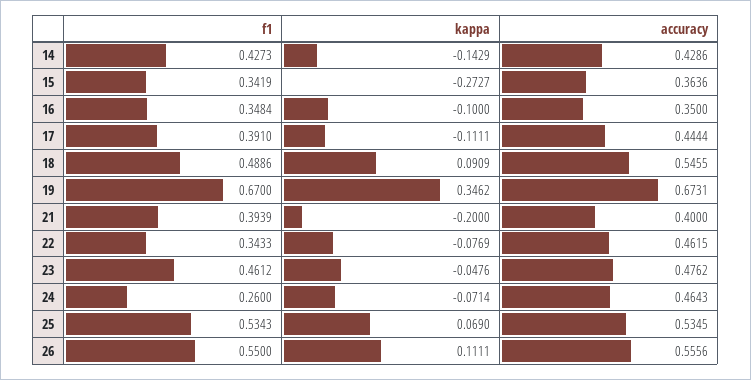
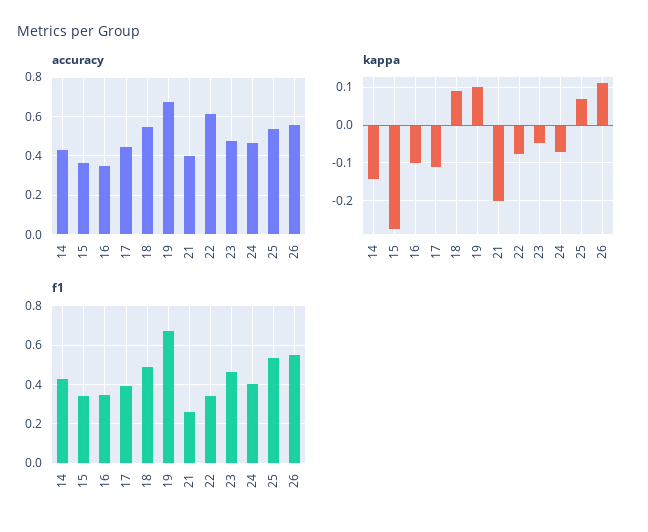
  {
    "f1": {
      "14": 0.4273,
      "15": 0.3419,
      "16": 0.3484,
      "17": 0.391,
      "18": 0.4886,
      "19": 0.67,
-     "21": 0.3939,
+     "21": 0.25,
      "22": 0.3433,
      "23": 0.4612,
-     "24": 0.26,
+     "24": 0.4,
      "25": 0.5343,
      "26": 0.55
    },
    "kappa": {
      "14": -0.1429,
      "15": -0.2727,
      "16": -0.1,
      "17": -0.1111,
      "18": 0.0909,
-     "19": 0.3462,
+     "19": 0.1,
      "21": -0.2,
      "22": -0.0769,
      "23": -0.0476,
      "24": -0.0714,
      "25": 0.069,
      "26": 0.1111
    },
    "accuracy": {
      "14": 0.4286,
      "15": 0.3636,
      "16": 0.35,
      "17": 0.4444,
      "18": 0.5455,
      "19": 0.6731,
      "21": 0.4,
-     "22": 0.4615,
+     "22": 0.6,
      "23": 0.4762,
      "24": 0.4643,
      "25": 0.5345,
      "26": 0.5556
    }
  }

